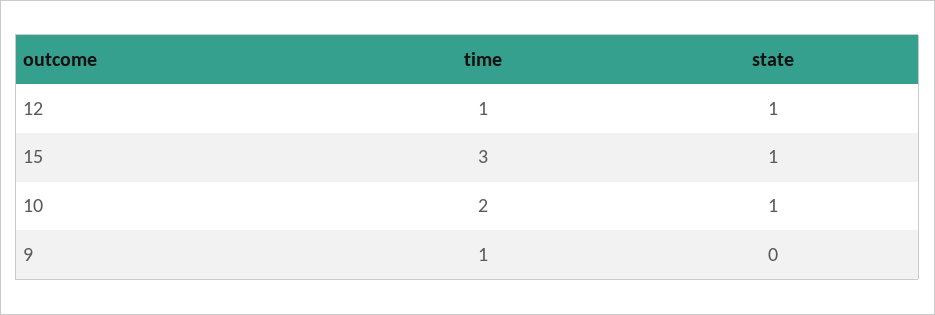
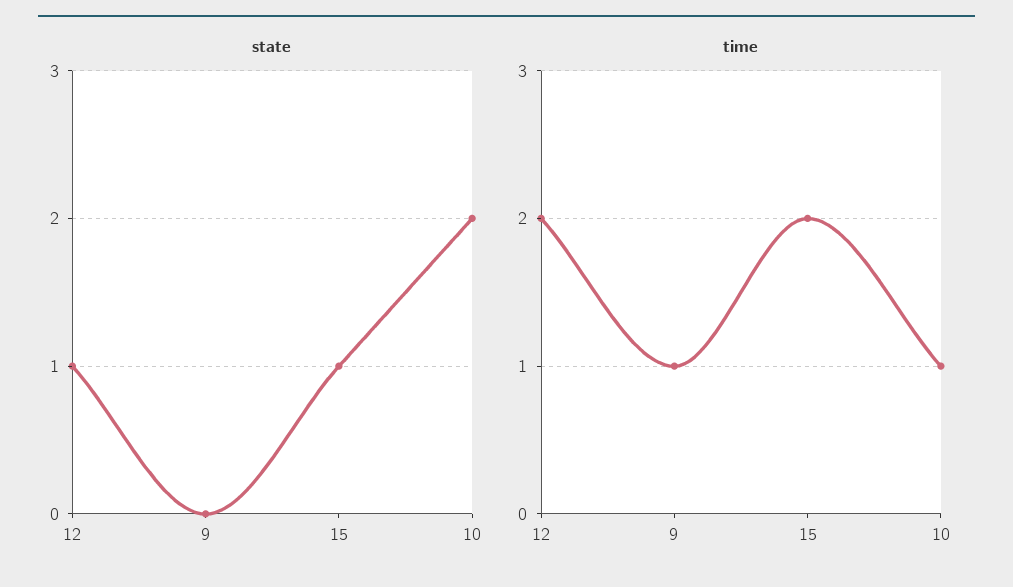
  {
    "time": {
-     "12": 1,
+     "12": 2,
-     "15": 3,
+     "15": 2,
-     "10": 2,
+     "10": 1,
      "9": 1
    },
    "state": {
      "12": 1,
      "15": 1,
-     "10": 1,
+     "10": 2,
      "9": 0
    }
  }

